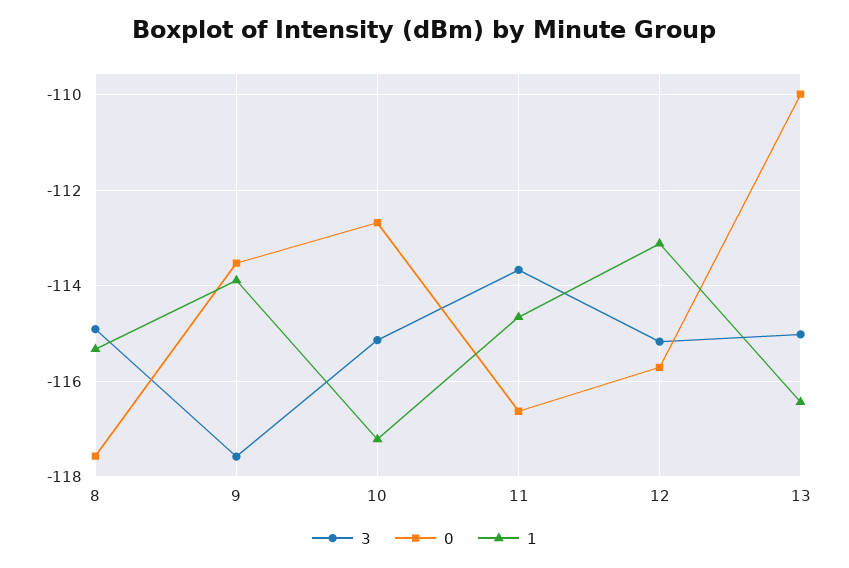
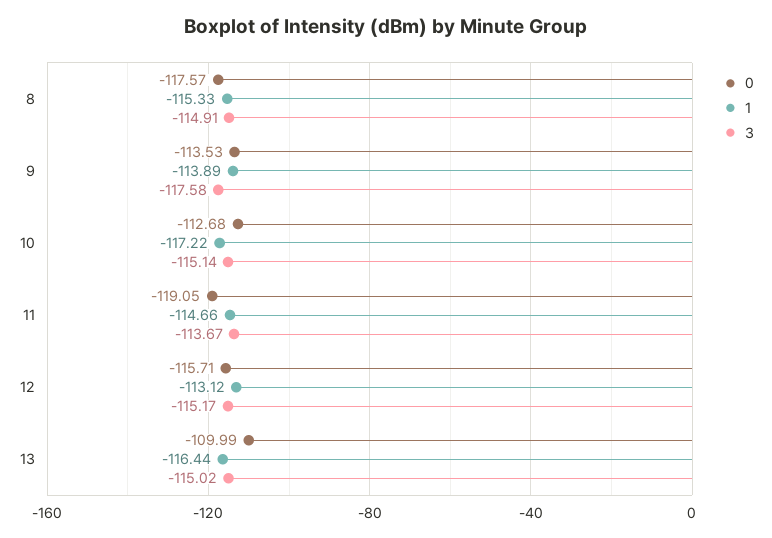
  {
    "3": {
      "8": -114.91,
      "9": -117.58,
      "10": -115.14,
      "11": -113.67,
      "12": -115.17,
      "13": -115.02
    },
    "0": {
      "8": -117.57,
      "9": -113.53,
      "10": -112.68,
-     "11": -116.6,
+     "11": -119.05,
      "12": -115.71,
      "13": -109.99
    },
    "1": {
      "8": -115.33,
      "9": -113.89,
      "10": -117.22,
      "11": -114.66,
      "12": -113.12,
      "13": -116.44
    }
  }

